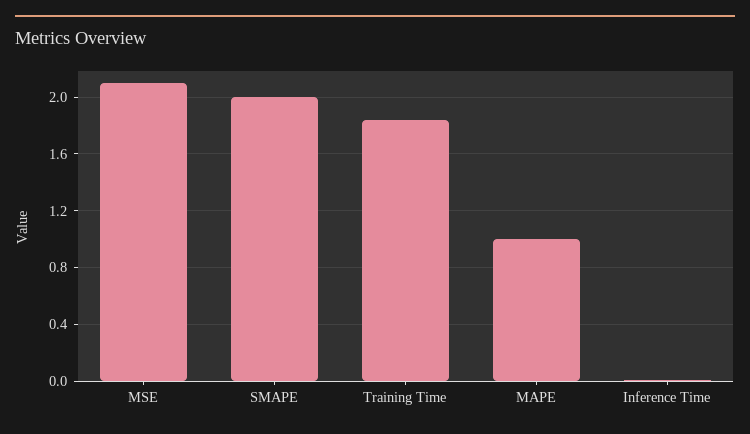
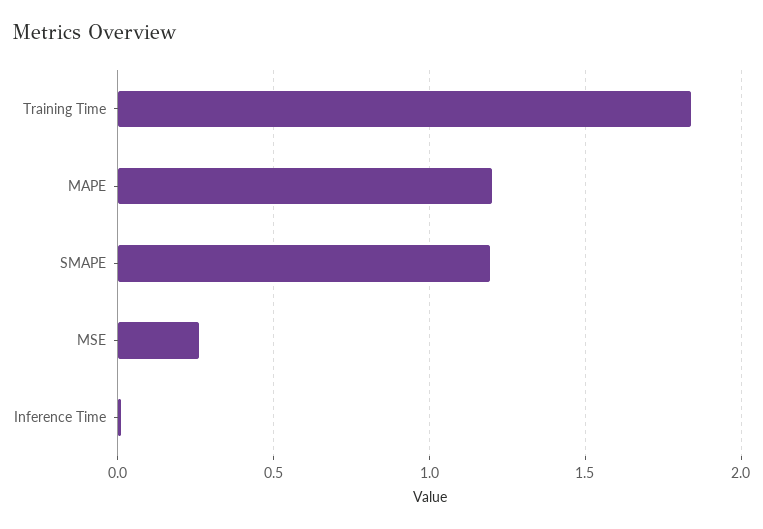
  {
-   "MSE": 2.1,
+   "MSE": 0.25,
-   "SMAPE": 2,
+   "SMAPE": 1.2,
    "Training Time": 1.85,
-   "MAPE": 1,
+   "MAPE": 1.2,
    "Inference Time": 0
  }

